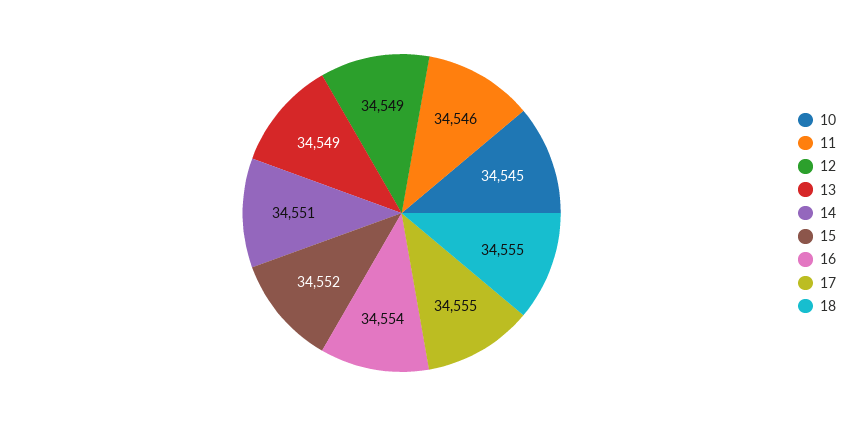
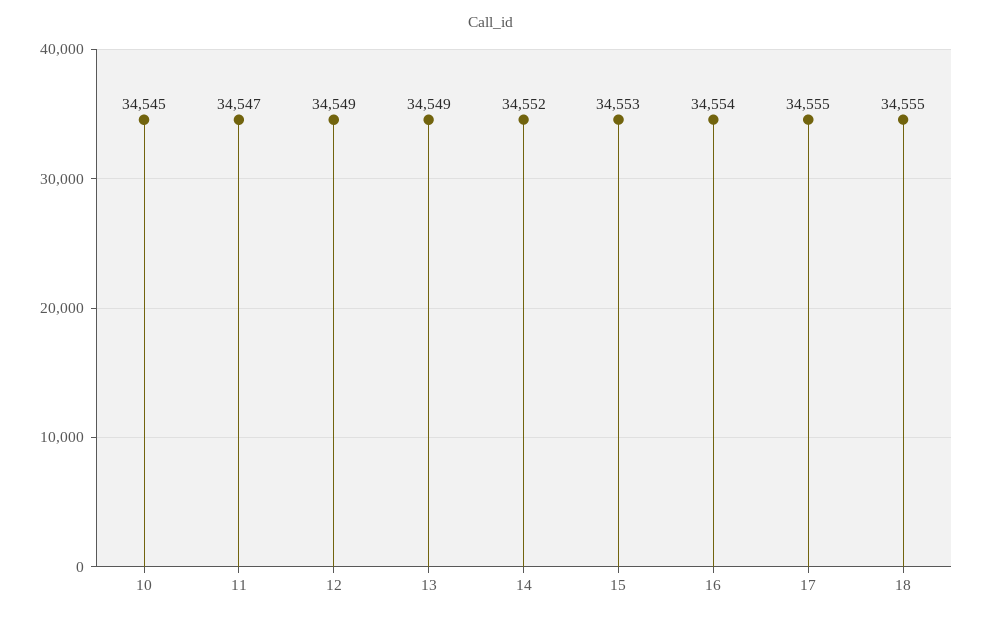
  {
    "10": 34545,
-   "11": 34546,
+   "11": 34547,
    "12": 34549,
    "13": 34549,
-   "14": 34551,
+   "14": 34552,
-   "15": 34552,
+   "15": 34553,
    "16": 34554,
    "17": 34555,
    "18": 34555
  }

